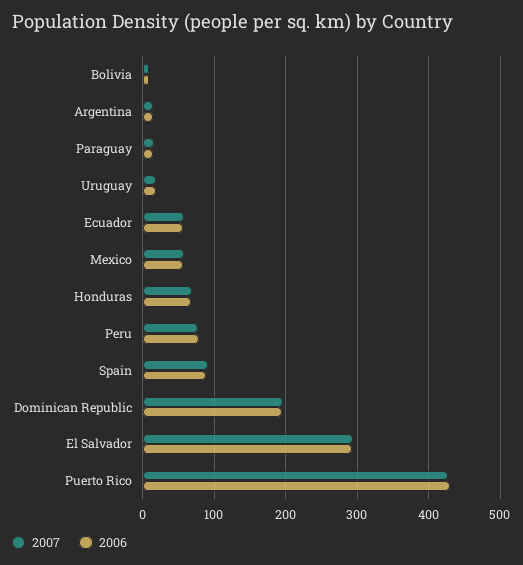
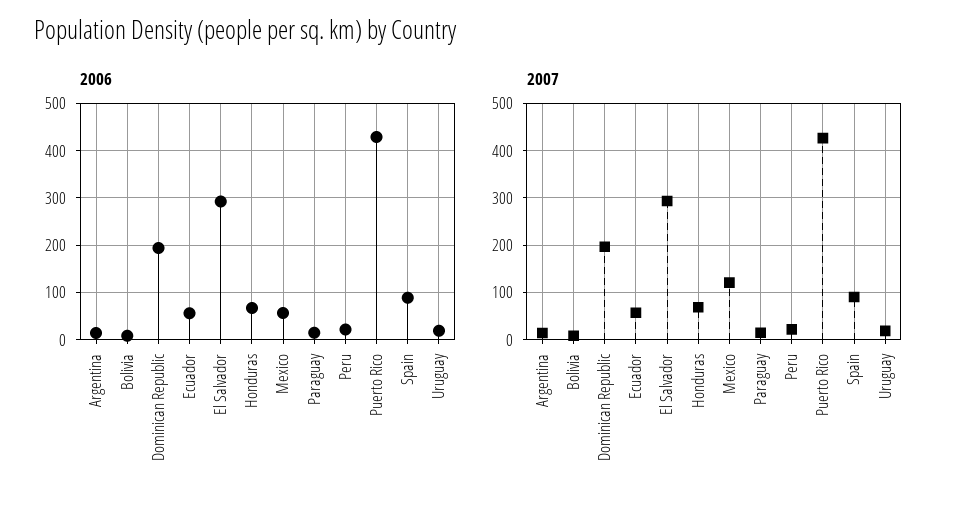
  {
    "2007": {
      "Bolivia": 10,
      "Argentina": 10,
      "Paraguay": 20,
      "Uruguay": 20,
      "Ecuador": 60,
-     "Mexico": 60,
+     "Mexico": 120,
      "Honduras": 70,
-     "Peru": 80,
+     "Peru": 20,
      "Spain": 90,
      "Dominican Republic": 200,
      "El Salvador": 290,
      "Puerto Rico": 430
    },
    "2006": {
      "Bolivia": 10,
      "Argentina": 10,
      "Paraguay": 10,
      "Uruguay": 20,
      "Ecuador": 60,
      "Mexico": 60,
      "Honduras": 70,
-     "Peru": 80,
+     "Peru": 20,
      "Spain": 90,
      "Dominican Republic": 190,
      "El Salvador": 290,
      "Puerto Rico": 430
    }
  }

